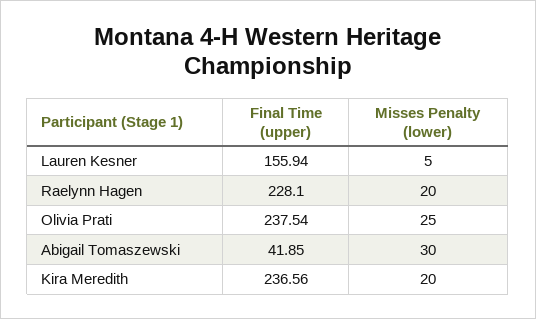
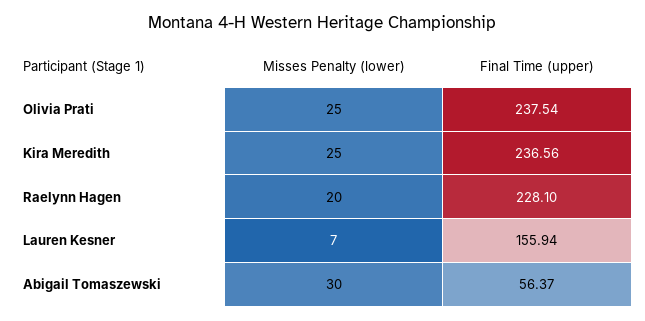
  {
    "Final Time (upper)": {
      "Lauren Kesner": 155.94,
      "Raelynn Hagen": 228.1,
      "Olivia Prati": 237.54,
-     "Abigail Tomaszewski": 41.85,
+     "Abigail Tomaszewski": 56.37,
      "Kira Meredith": 236.56
    },
    "Misses Penalty (lower)": {
-     "Lauren Kesner": 5,
+     "Lauren Kesner": 7,
      "Raelynn Hagen": 20,
      "Olivia Prati": 25,
      "Abigail Tomaszewski": 30,
-     "Kira Meredith": 20
+     "Kira Meredith": 25
    }
  }

